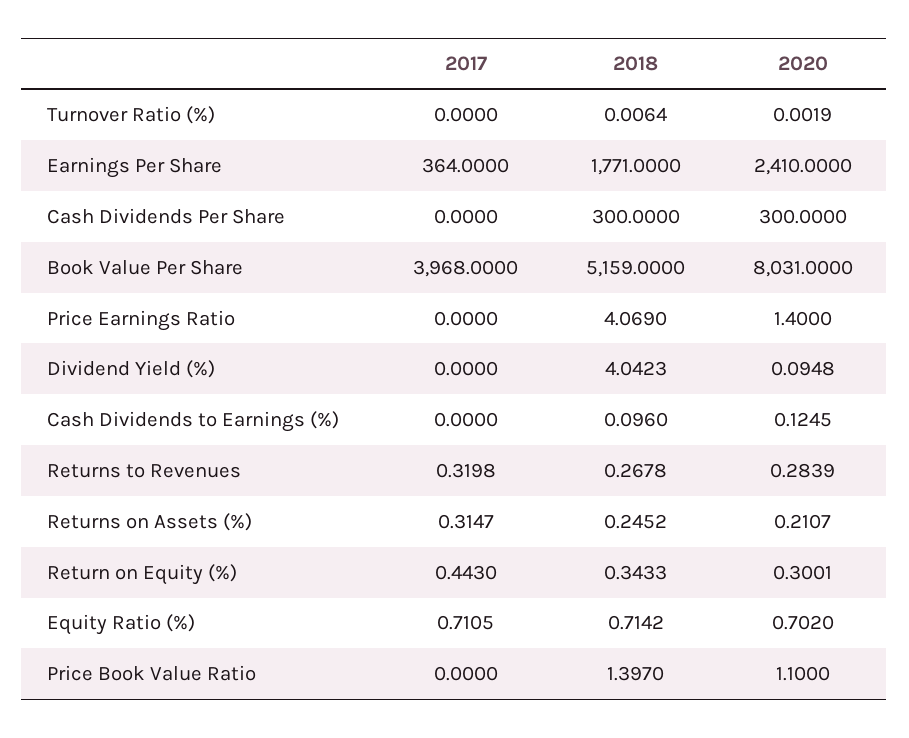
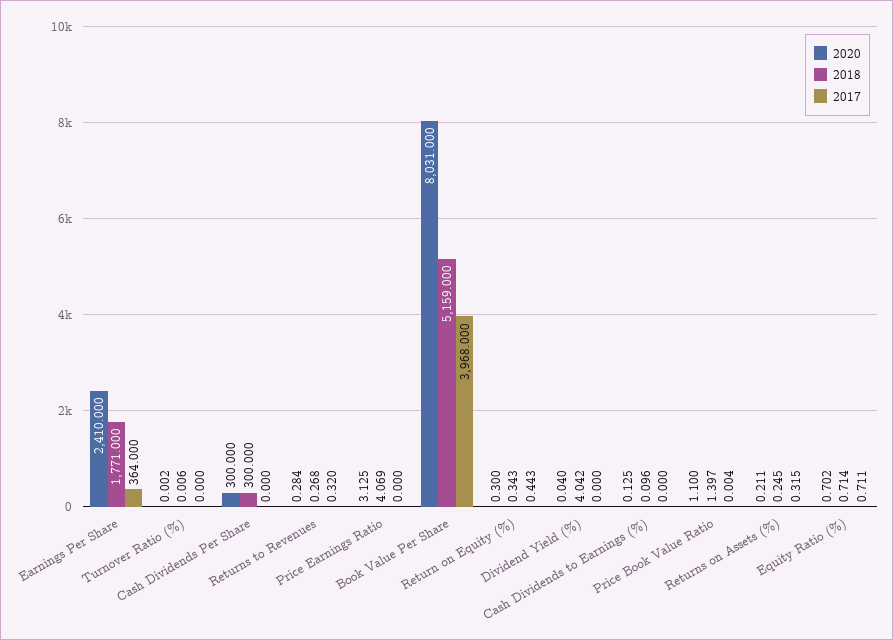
  {
    "2017": {
      "Turnover Ratio (%)": 0,
      "Earnings Per Share": 364,
      "Cash Dividends Per Share": 0,
      "Book Value Per Share": 3968,
      "Price Earnings Ratio": 0,
      "Dividend Yield (%)": 0,
      "Cash Dividends to Earnings (%)": 0,
      "Returns to Revenues": 0.3198,
      "Returns on Assets (%)": 0.3147,
      "Return on Equity (%)": 0.443,
      "Equity Ratio (%)": 0.7105,
-     "Price Book Value Ratio": 0
+     "Price Book Value Ratio": 0.004
    },
    "2018": {
      "Turnover Ratio (%)": 0.0064,
      "Earnings Per Share": 1771,
      "Cash Dividends Per Share": 300,
      "Book Value Per Share": 5159,
      "Price Earnings Ratio": 4.069,
      "Dividend Yield (%)": 4.0423,
      "Cash Dividends to Earnings (%)": 0.096,
      "Returns to Revenues": 0.2678,
      "Returns on Assets (%)": 0.2452,
      "Return on Equity (%)": 0.3433,
      "Equity Ratio (%)": 0.7142,
      "Price Book Value Ratio": 1.397
    },
    "2020": {
      "Turnover Ratio (%)": 0.0019,
      "Earnings Per Share": 2410,
      "Cash Dividends Per Share": 300,
      "Book Value Per Share": 8031,
-     "Price Earnings Ratio": 1.4,
+     "Price Earnings Ratio": 3.125,
-     "Dividend Yield (%)": 0.0948,
+     "Dividend Yield (%)": 0.04,
      "Cash Dividends to Earnings (%)": 0.1245,
      "Returns to Revenues": 0.2839,
      "Returns on Assets (%)": 0.2107,
      "Return on Equity (%)": 0.3001,
      "Equity Ratio (%)": 0.702,
      "Price Book Value Ratio": 1.1
    }
  }

